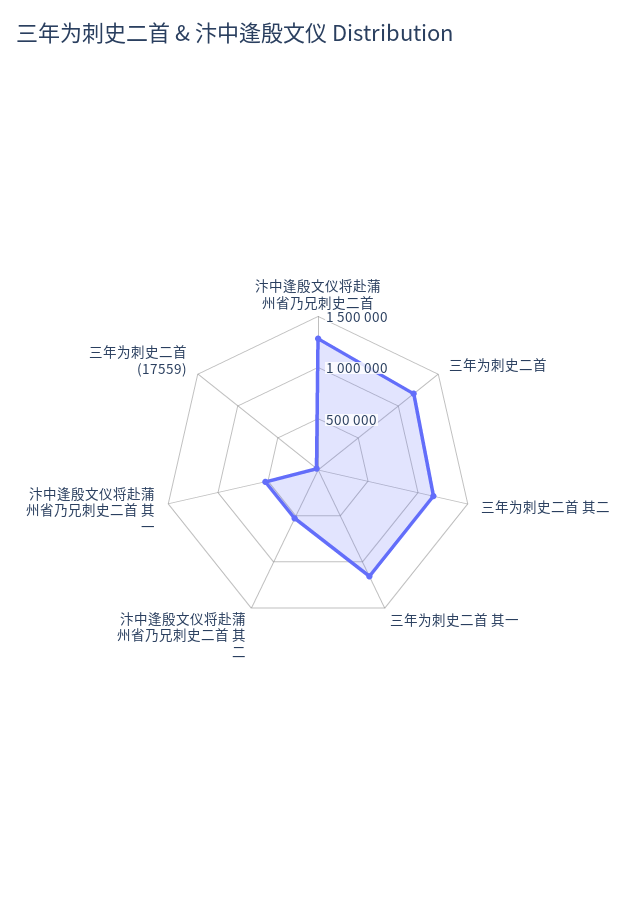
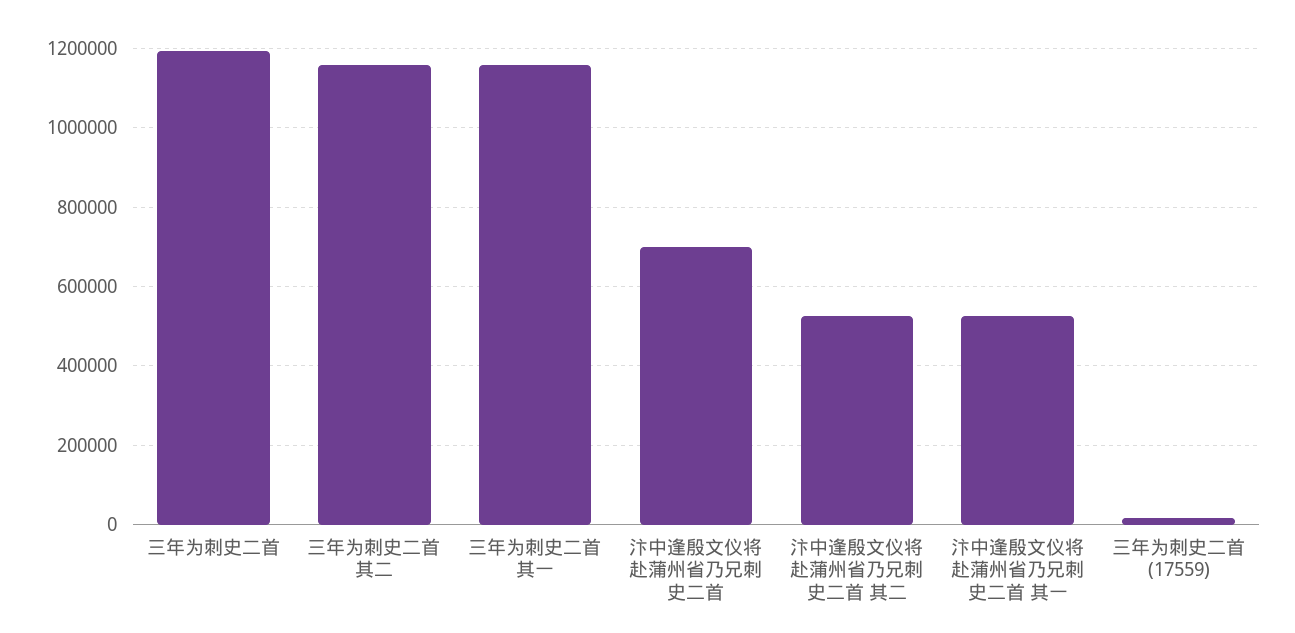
  {
-   "汴中逢殷文仪将赴蒲州省乃兄刺史二首": 1300000,
+   "汴中逢殷文仪将赴蒲州省乃兄刺史二首": 700000,
    "三年为刺史二首": 1200000,
    "三年为刺史二首 其二": 1160000,
    "三年为刺史二首 其一": 1160000,
    "汴中逢殷文仪将赴蒲州省乃兄刺史二首 其二": 520000,
    "汴中逢殷文仪将赴蒲州省乃兄刺史二首 其一": 520000,
    "三年为刺史二首 (17559)": 20000
  }

